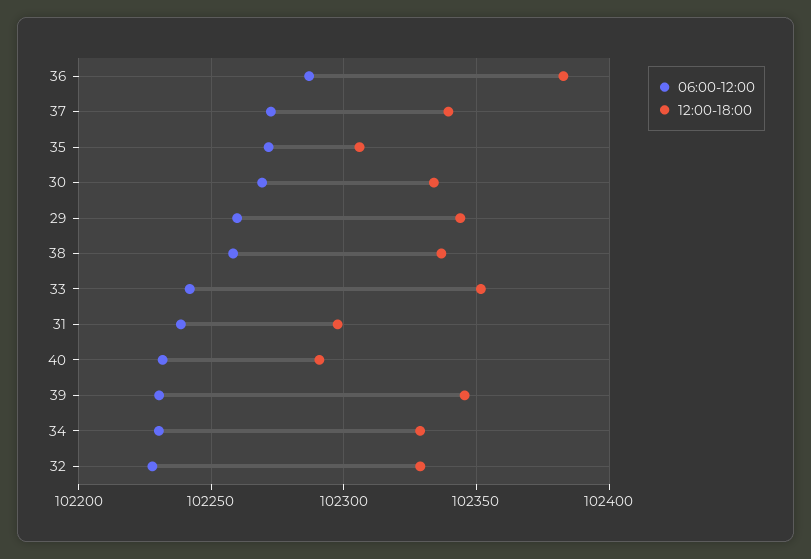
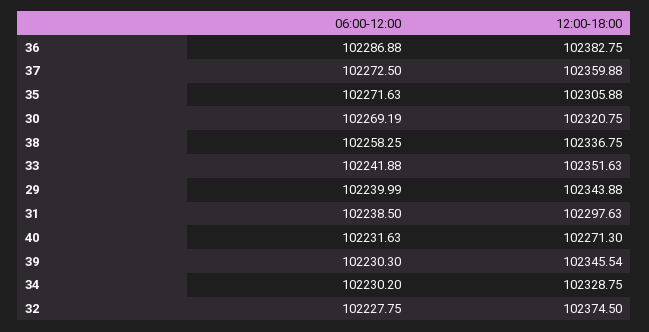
  {
    "06:00-12:00": {
      "36": 102286.88,
      "37": 102272.5,
      "35": 102271.63,
      "30": 102269.19,
-     "29": 102260,
+     "29": 102239.99,
      "38": 102258.25,
      "33": 102241.88,
      "31": 102238.5,
      "40": 102231.63,
      "39": 102230.3,
      "34": 102230.2,
      "32": 102227.75
    },
    "12:00-18:00": {
      "36": 102382.75,
-     "37": 102340,
+     "37": 102359.88,
      "35": 102305.88,
-     "30": 102335,
+     "30": 102320.75,
      "29": 102343.88,
      "38": 102336.75,
      "33": 102351.63,
      "31": 102297.63,
-     "40": 102290,
+     "40": 102271.3,
      "39": 102345.54,
      "34": 102328.75,
-     "32": 102330
+     "32": 102374.5
    }
  }

